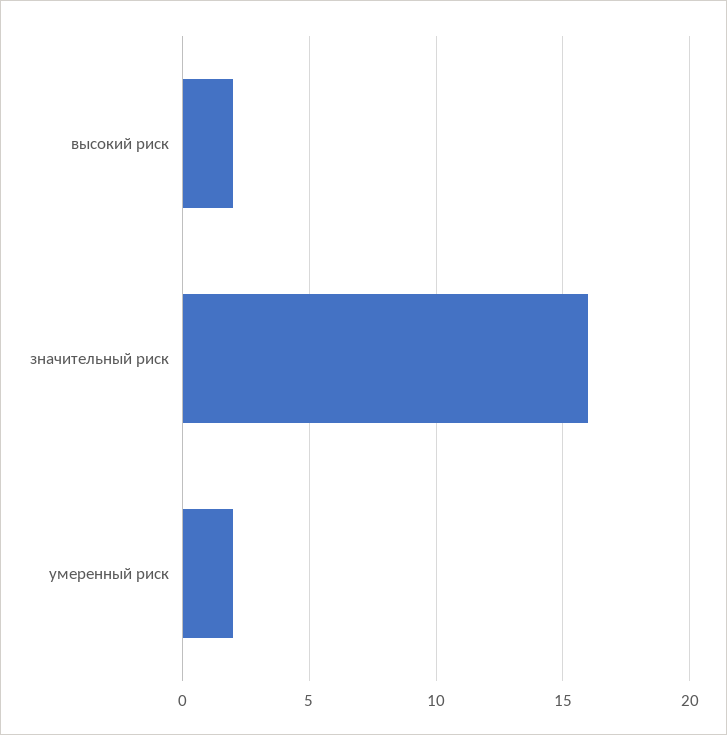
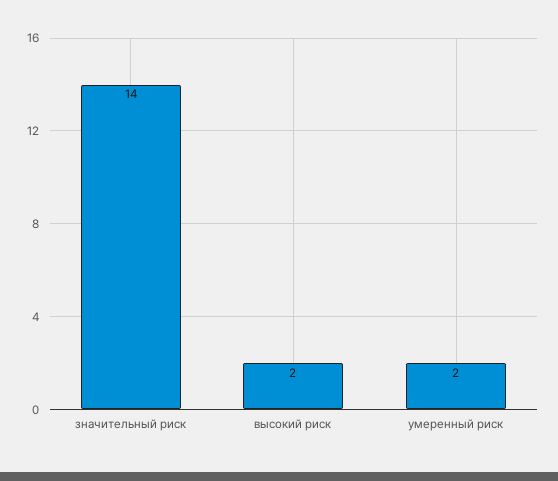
  {
    "высокий риск": 2,
-   "значительный риск": 16,
+   "значительный риск": 14,
    "умеренный риск": 2
  }

